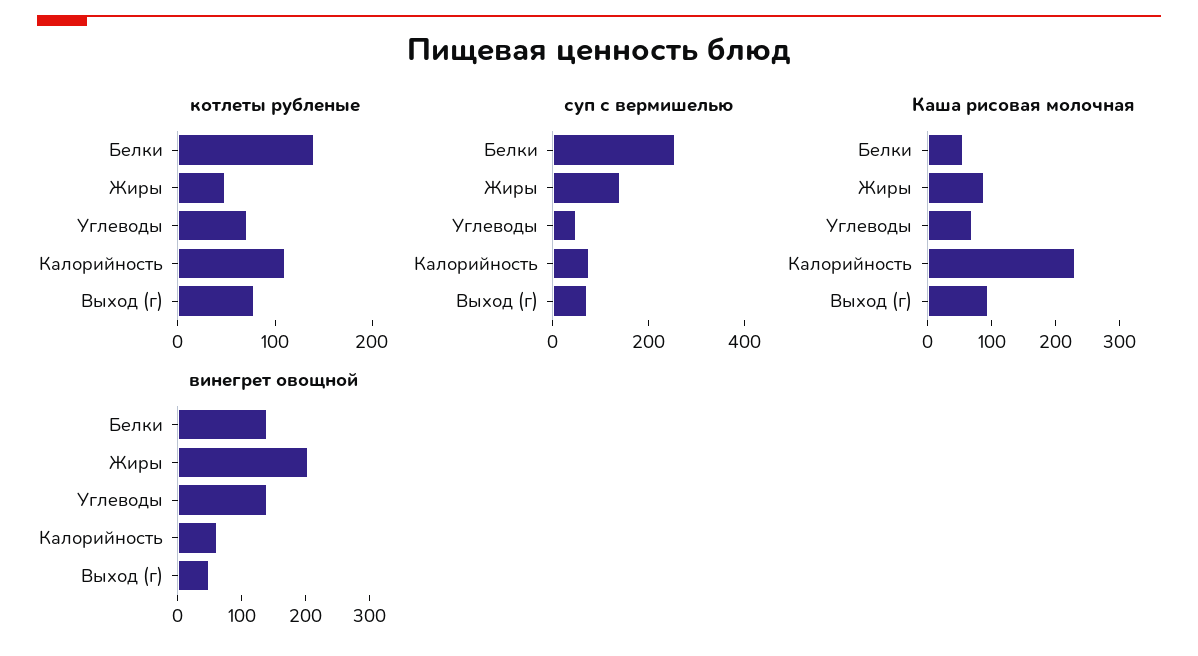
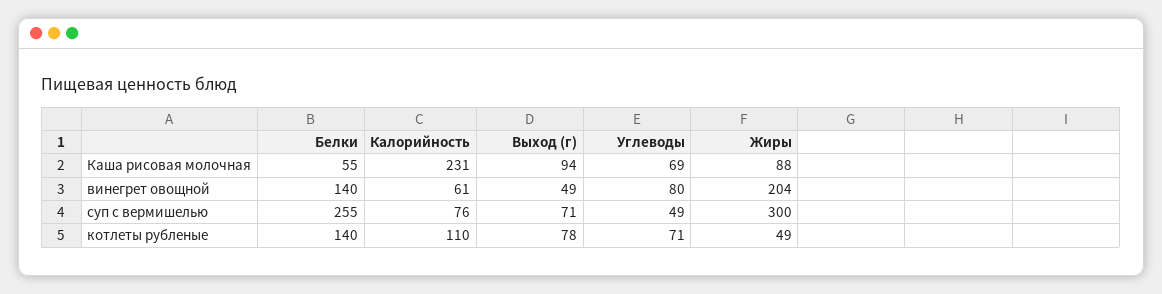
  {
    "котлеты рубленые": {
      "Белки": 140,
      "Жиры": 49,
      "Углеводы": 71,
      "Калорийность": 110,
      "Выход (г)": 78
    },
    "суп с вермишелью": {
      "Белки": 255,
-     "Жиры": 150,
+     "Жиры": 300,
      "Углеводы": 49,
      "Калорийность": 76,
      "Выход (г)": 71
    },
    "Каша рисовая молочная": {
      "Белки": 55,
      "Жиры": 88,
      "Углеводы": 69,
      "Калорийность": 231,
      "Выход (г)": 94
    },
    "винегрет овощной": {
      "Белки": 140,
      "Жиры": 204,
-     "Углеводы": 140,
+     "Углеводы": 80,
      "Калорийность": 61,
      "Выход (г)": 49
    }
  }

